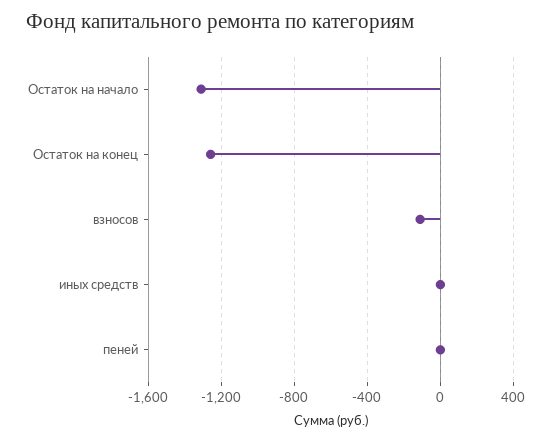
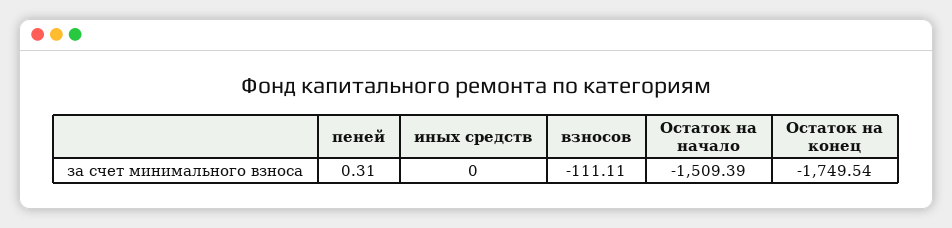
  {
-   "Остаток на начало": -1300,
+   "Остаток на начало": -1509.39,
-   "Остаток на конец": -1250,
+   "Остаток на конец": -1749.54,
    "взносов": -111.11,
    "иных средств": 0,
    "пеней": 0.31
  }

